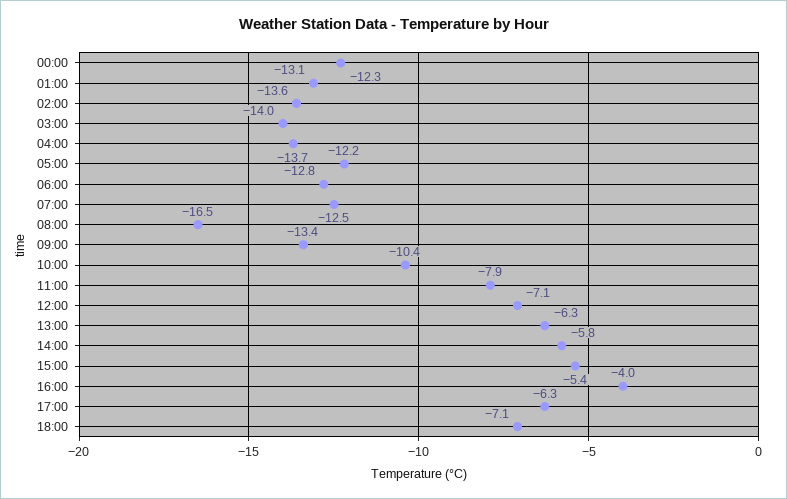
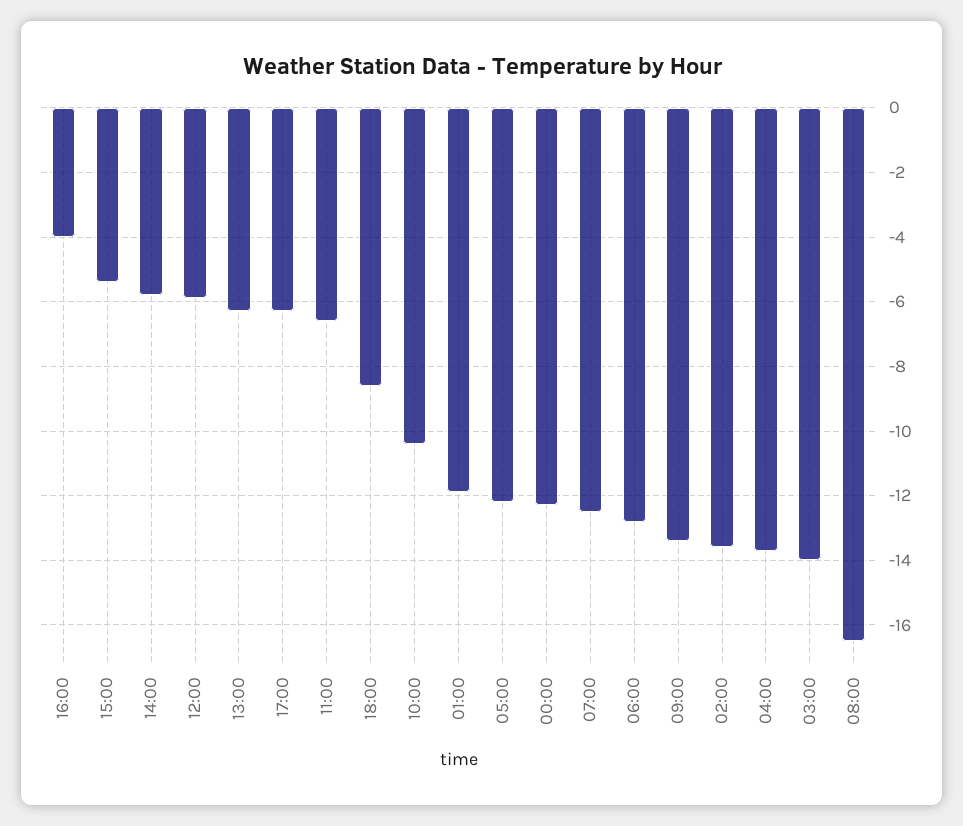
  {
    "00:00": -12.3,
-   "01:00": -13.1,
+   "01:00": -12,
    "02:00": -13.6,
    "03:00": -14,
    "04:00": -13.7,
    "05:00": -12.2,
    "06:00": -12.8,
    "07:00": -12.5,
    "08:00": -16.5,
    "09:00": -13.4,
    "10:00": -10.4,
-   "11:00": -7.9,
+   "11:00": -6.5,
-   "12:00": -7.1,
+   "12:00": -6,
    "13:00": -6.3,
    "14:00": -5.8,
    "15:00": -5.4,
    "16:00": -4,
    "17:00": -6.3,
-   "18:00": -7.1
+   "18:00": -8.5
  }

